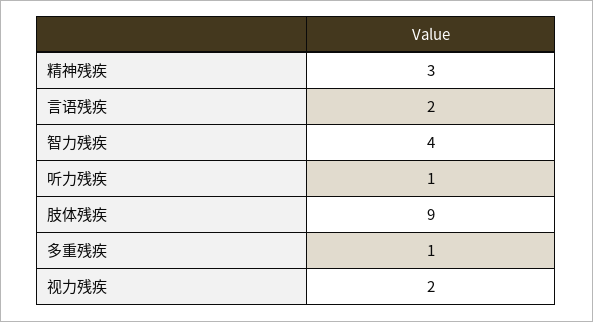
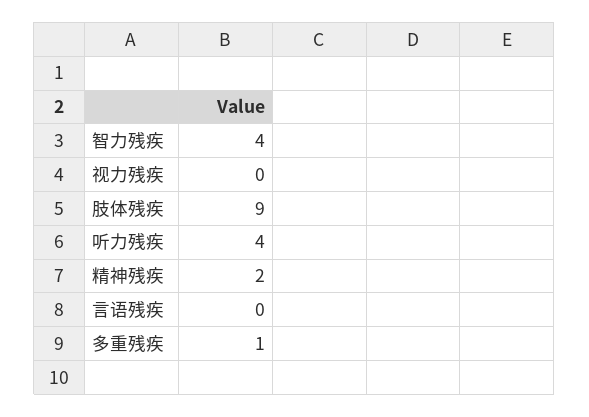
  {
-   "精神残疾": 3,
+   "精神残疾": 2,
-   "言语残疾": 2,
+   "言语残疾": 0,
    "智力残疾": 4,
-   "听力残疾": 1,
+   "听力残疾": 4,
    "肢体残疾": 9,
    "多重残疾": 1,
-   "视力残疾": 2
+   "视力残疾": 0
  }

